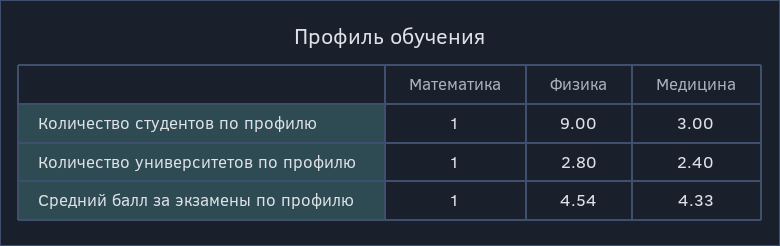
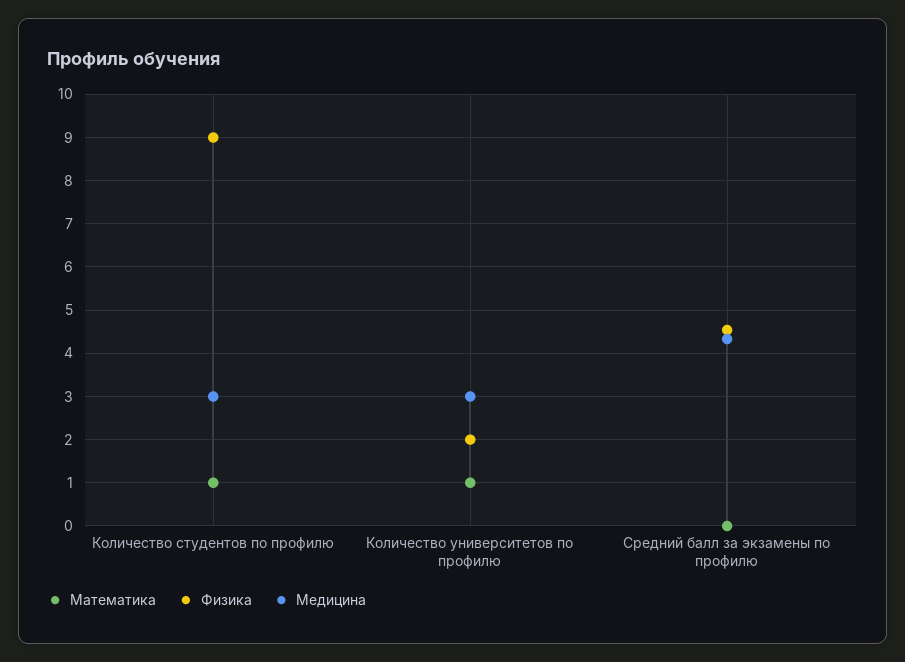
  {
    "Математика": {
      "Количество студентов по профилю": 1,
      "Количество университетов по профилю": 1,
-     "Средний балл за экзамены по профилю": 1
+     "Средний балл за экзамены по профилю": 0
    },
    "Физика": {
      "Количество студентов по профилю": 9,
-     "Количество университетов по профилю": 2.8,
+     "Количество университетов по профилю": 2,
      "Средний балл за экзамены по профилю": 4.54
    },
    "Медицина": {
      "Количество студентов по профилю": 3,
-     "Количество университетов по профилю": 2.4,
+     "Количество университетов по профилю": 3,
      "Средний балл за экзамены по профилю": 4.33
    }
  }

